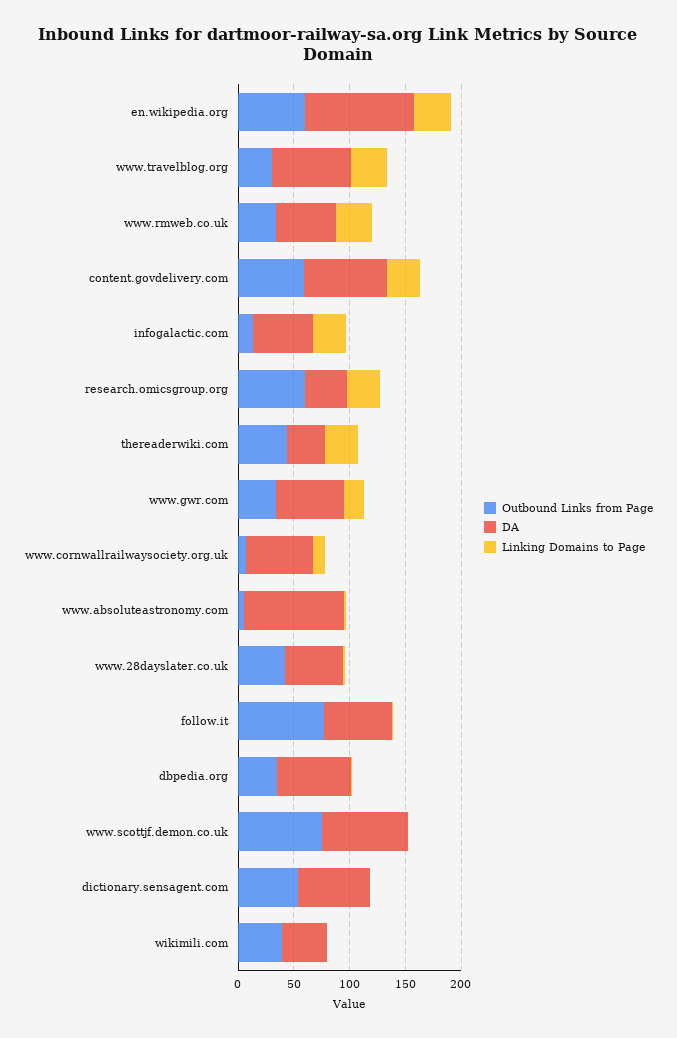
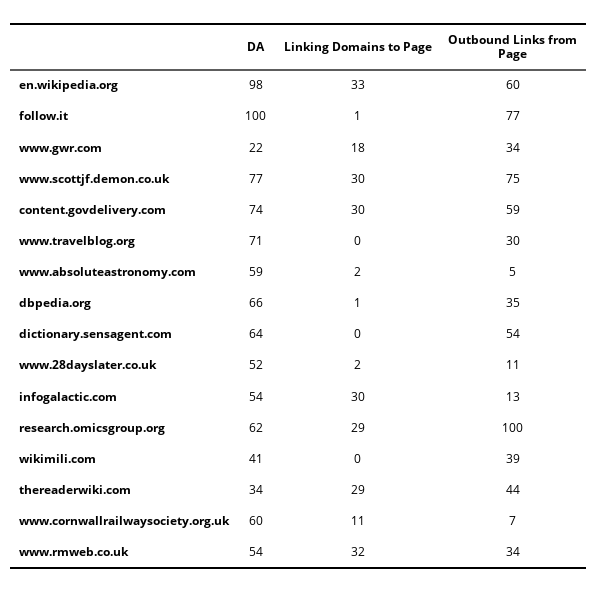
  {
    "Outbound Links from Page": {
      "en.wikipedia.org": 60,
      "www.travelblog.org": 30,
      "www.rmweb.co.uk": 34,
      "content.govdelivery.com": 59,
      "infogalactic.com": 13,
-     "research.omicsgroup.org": 60,
+     "research.omicsgroup.org": 100,
      "thereaderwiki.com": 44,
      "www.gwr.com": 34,
      "www.cornwallrailwaysociety.org.uk": 7,
      "www.absoluteastronomy.com": 5,
-     "www.28dayslater.co.uk": 40,
+     "www.28dayslater.co.uk": 11,
      "follow.it": 77,
      "dbpedia.org": 35,
      "www.scottjf.demon.co.uk": 75,
      "dictionary.sensagent.com": 54,
      "wikimili.com": 39
    },
    "DA": {
      "en.wikipedia.org": 98,
      "www.travelblog.org": 71,
      "www.rmweb.co.uk": 54,
      "content.govdelivery.com": 74,
      "infogalactic.com": 54,
-     "research.omicsgroup.org": 40,
+     "research.omicsgroup.org": 62,
      "thereaderwiki.com": 34,
-     "www.gwr.com": 60,
+     "www.gwr.com": 22,
      "www.cornwallrailwaysociety.org.uk": 60,
-     "www.absoluteastronomy.com": 90,
+     "www.absoluteastronomy.com": 59,
      "www.28dayslater.co.uk": 52,
-     "follow.it": 60,
+     "follow.it": 100,
      "dbpedia.org": 66,
      "www.scottjf.demon.co.uk": 77,
      "dictionary.sensagent.com": 64,
      "wikimili.com": 41
    },
    "Linking Domains to Page": {
      "en.wikipedia.org": 33,
-     "www.travelblog.org": 30,
+     "www.travelblog.org": 0,
      "www.rmweb.co.uk": 32,
      "content.govdelivery.com": 30,
      "infogalactic.com": 30,
      "research.omicsgroup.org": 29,
      "thereaderwiki.com": 29,
      "www.gwr.com": 18,
      "www.cornwallrailwaysociety.org.uk": 11,
      "www.absoluteastronomy.com": 2,
      "www.28dayslater.co.uk": 2,
      "follow.it": 1,
      "dbpedia.org": 1,
-     "www.scottjf.demon.co.uk": 0,
+     "www.scottjf.demon.co.uk": 30,
      "dictionary.sensagent.com": 0,
      "wikimili.com": 0
    }
  }

